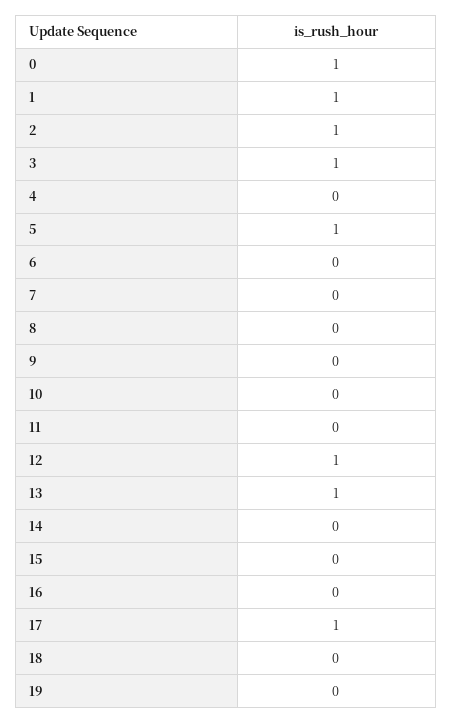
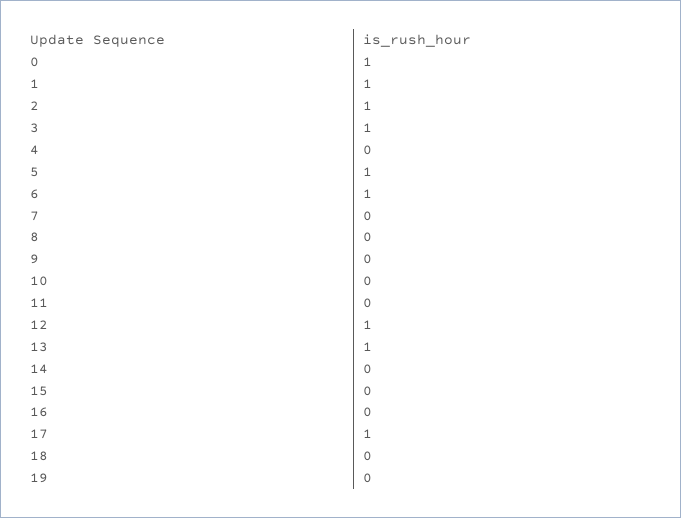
  {
    "0": 1,
    "1": 1,
    "2": 1,
    "3": 1,
    "4": 0,
    "5": 1,
-   "6": 0,
+   "6": 1,
    "7": 0,
    "8": 0,
    "9": 0,
    "10": 0,
    "11": 0,
    "12": 1,
    "13": 1,
    "14": 0,
    "15": 0,
    "16": 0,
    "17": 1,
    "18": 0,
    "19": 0
  }

